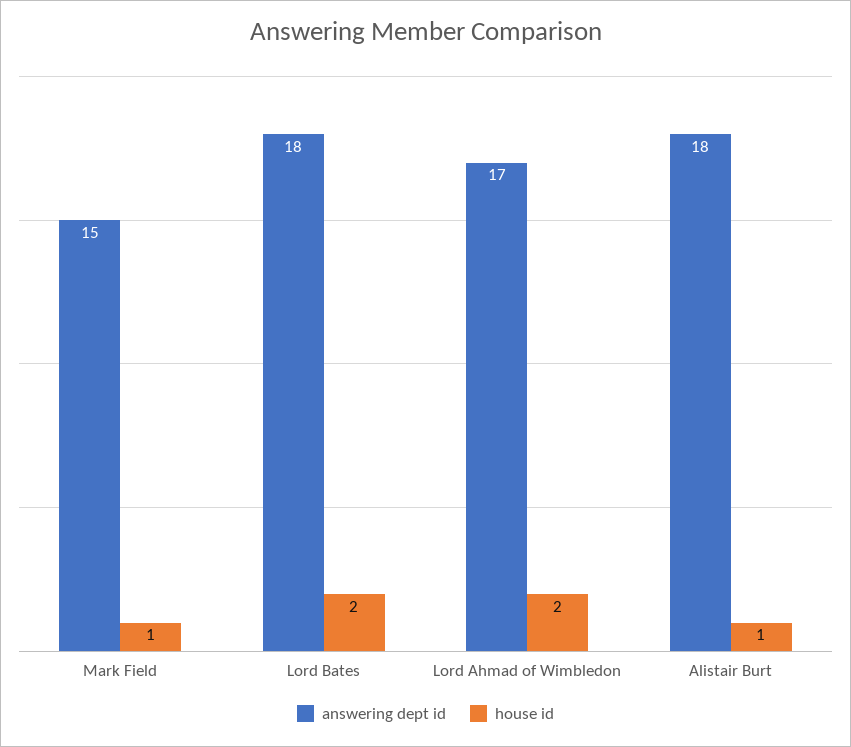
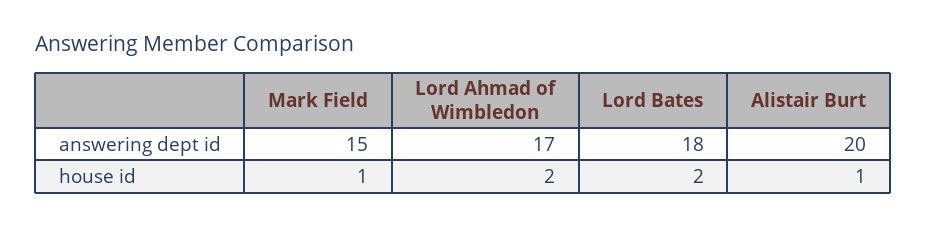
  {
    "answering dept id": {
      "Mark Field": 15,
      "Lord Bates": 18,
      "Lord Ahmad of Wimbledon": 17,
-     "Alistair Burt": 18
+     "Alistair Burt": 20
    },
    "house id": {
      "Mark Field": 1,
      "Lord Bates": 2,
      "Lord Ahmad of Wimbledon": 2,
      "Alistair Burt": 1
    }
  }

